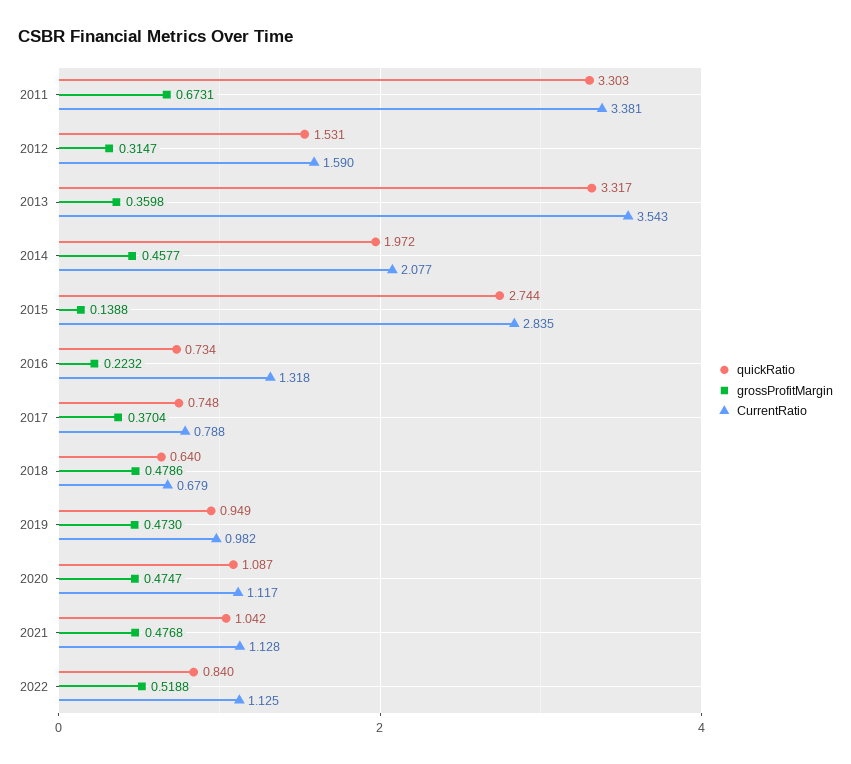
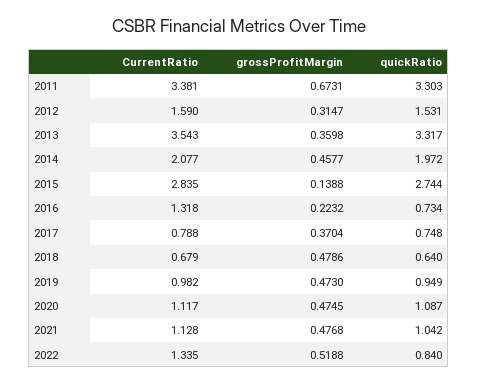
  {
    "quickRatio": {
      "2011": 3.303,
      "2012": 1.531,
      "2013": 3.317,
      "2014": 1.972,
      "2015": 2.744,
      "2016": 0.734,
      "2017": 0.748,
      "2018": 0.64,
      "2019": 0.949,
      "2020": 1.087,
      "2021": 1.042,
      "2022": 0.84
    },
    "grossProfitMargin": {
      "2011": 0.6731,
      "2012": 0.3147,
      "2013": 0.3598,
      "2014": 0.4577,
      "2015": 0.1388,
      "2016": 0.2232,
      "2017": 0.3704,
      "2018": 0.4786,
      "2019": 0.473,
-     "2020": 0.4747,
+     "2020": 0.4745,
      "2021": 0.4768,
      "2022": 0.5188
    },
    "CurrentRatio": {
      "2011": 3.381,
      "2012": 1.59,
      "2013": 3.543,
      "2014": 2.077,
      "2015": 2.835,
      "2016": 1.318,
      "2017": 0.788,
      "2018": 0.679,
      "2019": 0.982,
      "2020": 1.117,
      "2021": 1.128,
-     "2022": 1.125
+     "2022": 1.335
    }
  }

